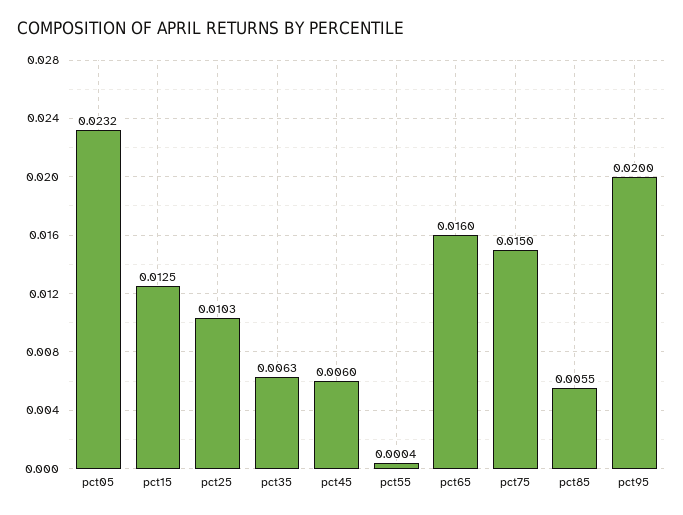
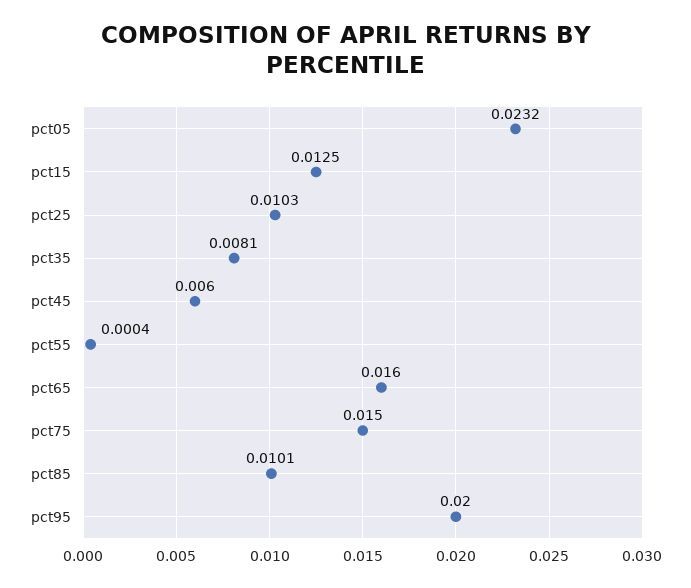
  {
    "pct05": 0.0232,
    "pct15": 0.0125,
    "pct25": 0.0103,
-   "pct35": 0.0063,
+   "pct35": 0.0081,
    "pct45": 0.006,
    "pct55": 0.0004,
    "pct65": 0.016,
    "pct75": 0.015,
-   "pct85": 0.0055,
+   "pct85": 0.0101,
    "pct95": 0.02
  }

